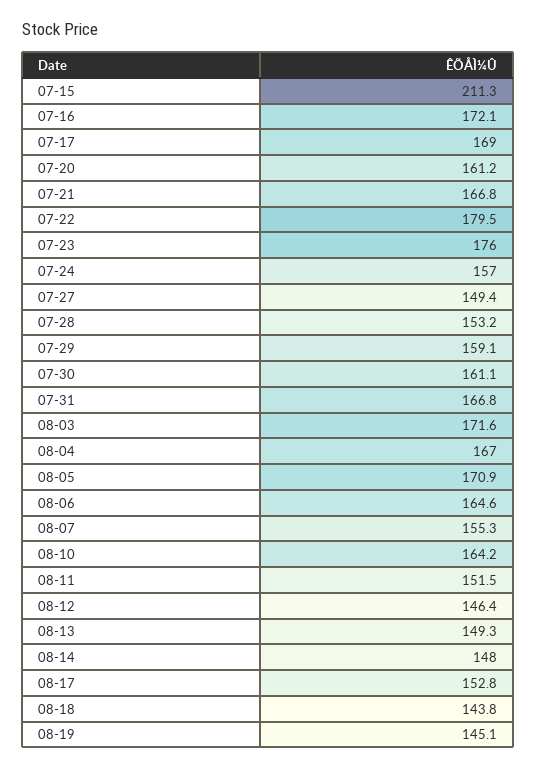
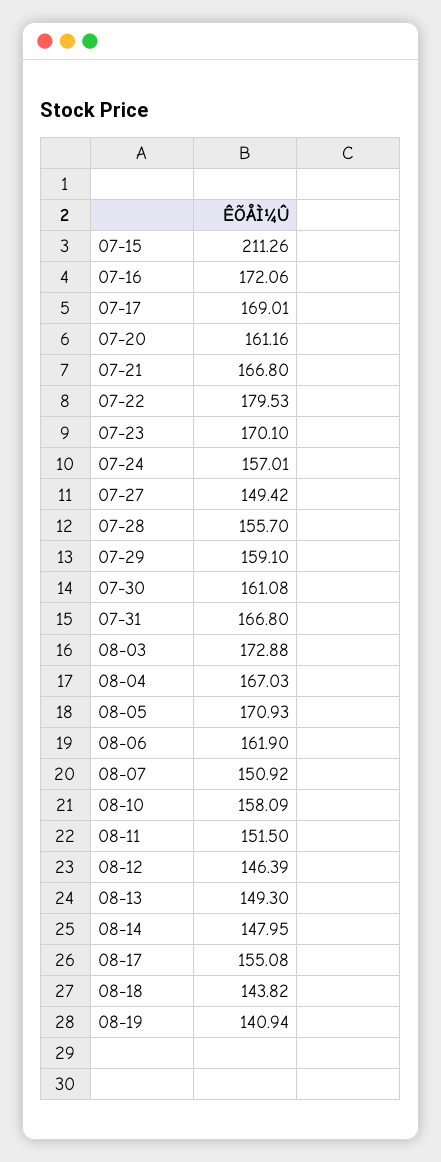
  {
    "07-15": 211.26,
    "07-16": 172.06,
    "07-17": 169.01,
    "07-20": 161.16,
    "07-21": 166.8,
    "07-22": 179.53,
-   "07-23": 176,
+   "07-23": 170.1,
    "07-24": 157.01,
    "07-27": 149.42,
-   "07-28": 153.2,
+   "07-28": 155.7,
    "07-29": 159.1,
    "07-30": 161.08,
    "07-31": 166.8,
-   "08-03": 171.6,
+   "08-03": 172.88,
    "08-04": 167.03,
    "08-05": 170.93,
-   "08-06": 164.6,
+   "08-06": 161.9,
-   "08-07": 155.3,
+   "08-07": 150.92,
-   "08-10": 164.2,
+   "08-10": 158.09,
    "08-11": 151.5,
    "08-12": 146.39,
    "08-13": 149.3,
    "08-14": 147.95,
-   "08-17": 152.8,
+   "08-17": 155.08,
    "08-18": 143.82,
-   "08-19": 145.1
+   "08-19": 140.94
  }

